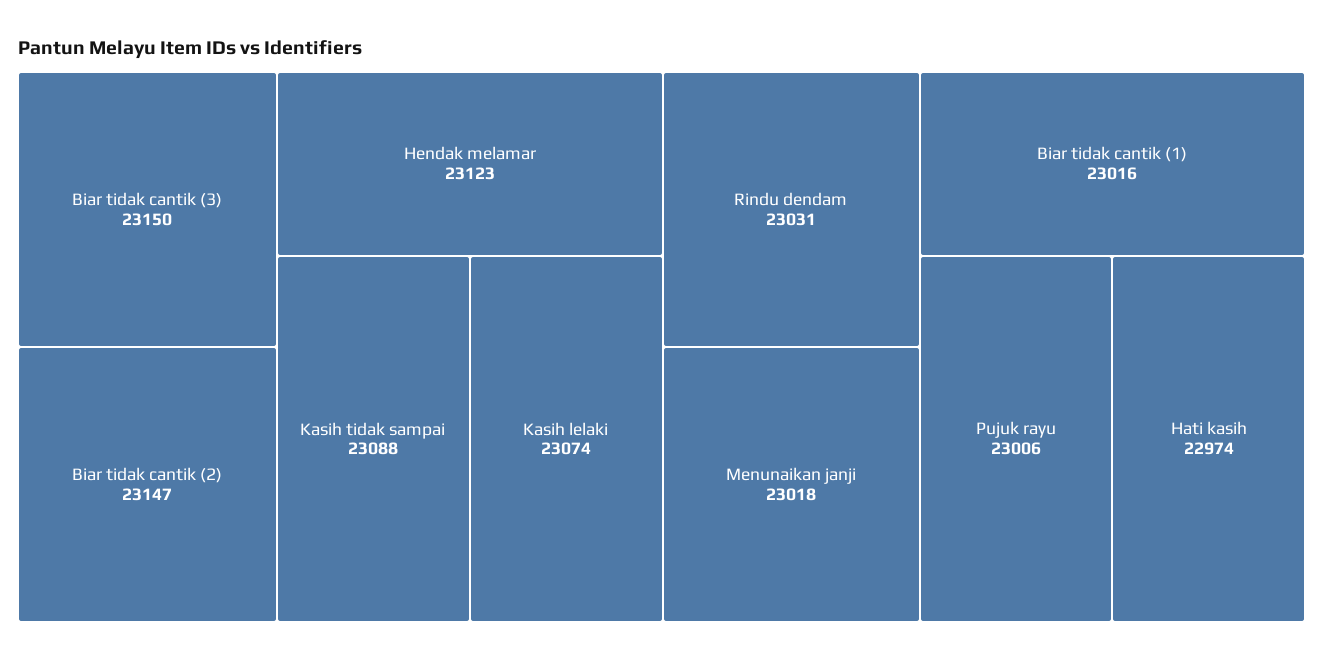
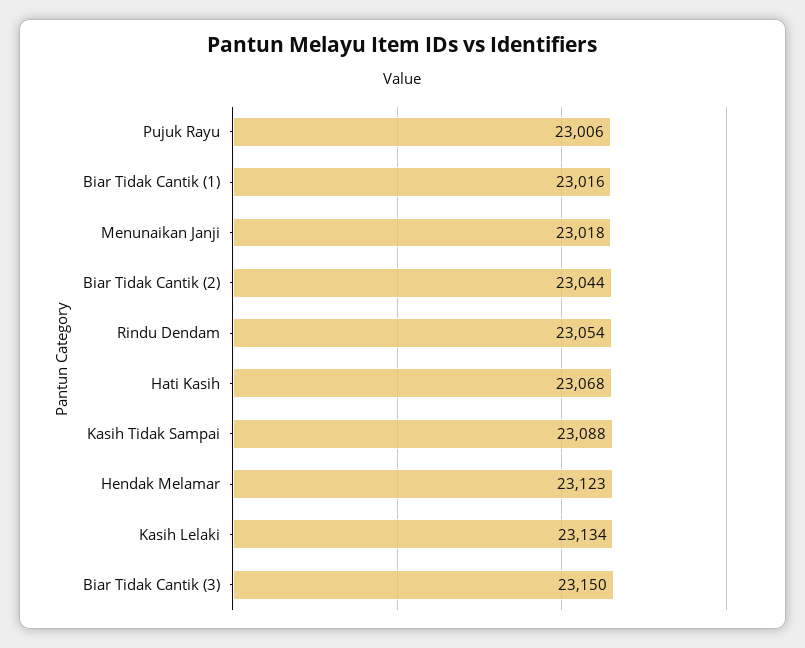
  {
    "Biar tidak cantik (3)": 23150,
-   "Biar tidak cantik (2)": 23147,
+   "Biar tidak cantik (2)": 23044,
    "Hendak melamar": 23123,
    "Kasih tidak sampai": 23088,
-   "Kasih lelaki": 23074,
+   "Kasih lelaki": 23134,
-   "Rindu dendam": 23031,
+   "Rindu dendam": 23054,
    "Menunaikan janji": 23018,
    "Biar tidak cantik (1)": 23016,
    "Pujuk rayu": 23006,
-   "Hati kasih": 22974
+   "Hati kasih": 23068
  }

